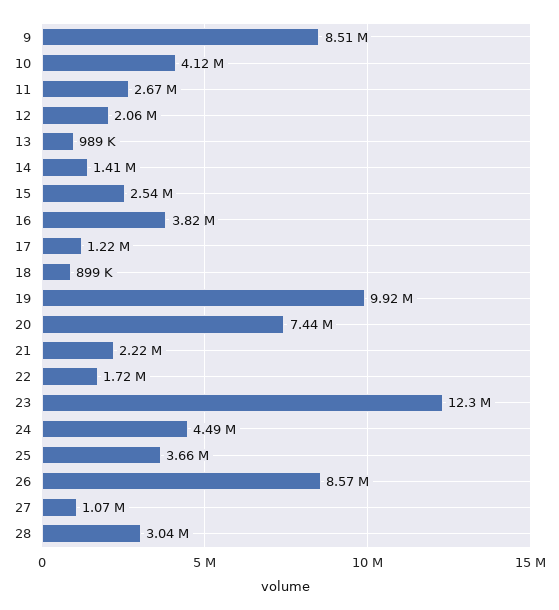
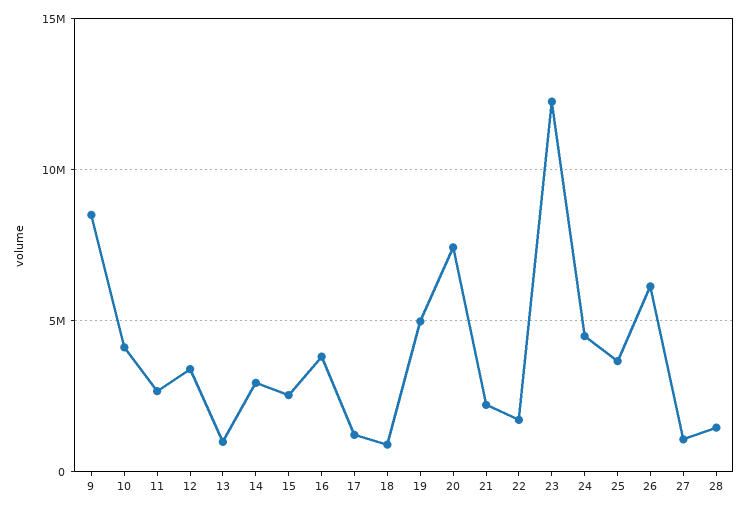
  {
    "9": 8510000,
    "10": 4120000,
    "11": 2670000,
-   "12": 2060000,
+   "12": 3500000,
    "13": 989000,
-   "14": 1410000,
+   "14": 3000000,
    "15": 2540000,
    "16": 3820000,
    "17": 1220000,
    "18": 899000,
-   "19": 9920000,
+   "19": 5000000,
    "20": 7440000,
    "21": 2220000,
    "22": 1720000,
    "23": 12300000,
    "24": 4490000,
    "25": 3660000,
-   "26": 8570000,
+   "26": 6000000,
    "27": 1070000,
-   "28": 3040000
+   "28": 1500000
  }

